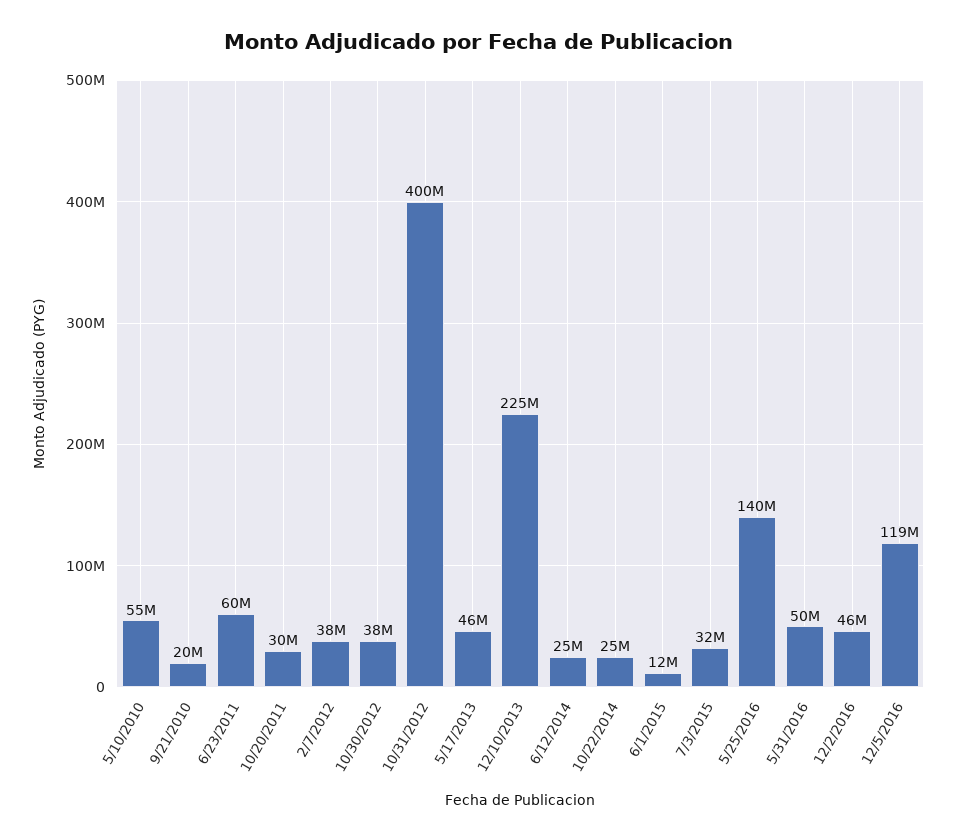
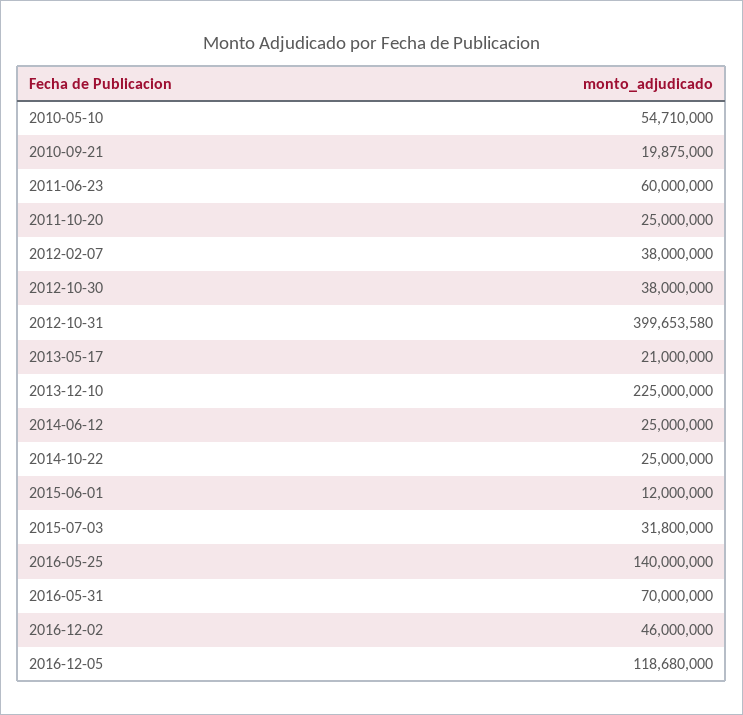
  {
    "5/10/2010": 54710000,
    "9/21/2010": 19875000,
    "6/23/2011": 60000000,
-   "10/20/2011": 30000000,
+   "10/20/2011": 25000000,
    "2/7/2012": 38000000,
    "10/30/2012": 38000000,
    "10/31/2012": 399653580,
-   "5/17/2013": 46000000,
+   "5/17/2013": 21000000,
    "12/10/2013": 225000000,
    "6/12/2014": 25000000,
    "10/22/2014": 25000000,
    "6/1/2015": 12000000,
    "7/3/2015": 31800000,
    "5/25/2016": 140000000,
-   "5/31/2016": 50000000,
+   "5/31/2016": 70000000,
    "12/2/2016": 46000000,
    "12/5/2016": 118680000
  }

